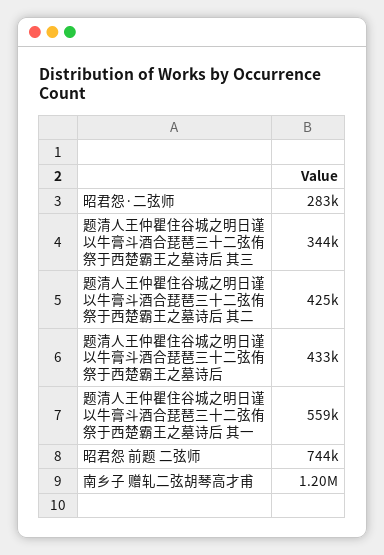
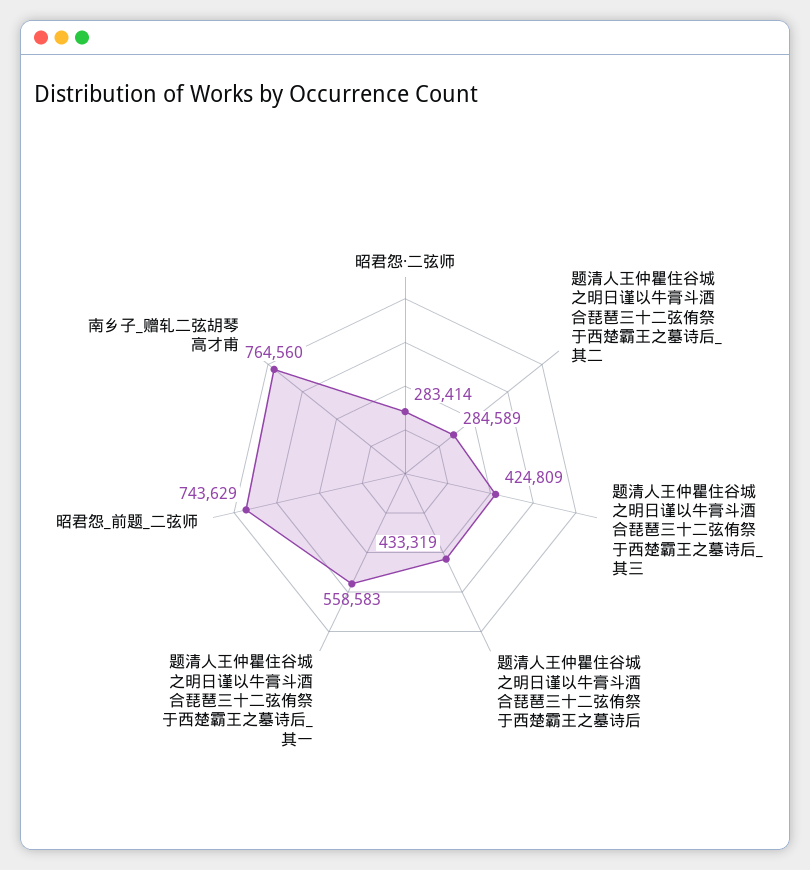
  {
    "昭君怨·二弦师": 283414,
-   "题清人王仲瞿住谷城之明日谨以牛膏斗酒合琵琶三十二弦侑祭于西楚霸王之墓诗后 其三": 344000,
+   "题清人王仲瞿住谷城之明日谨以牛膏斗酒合琵琶三十二弦侑祭于西楚霸王之墓诗后 其三": 424809,
-   "题清人王仲瞿住谷城之明日谨以牛膏斗酒合琵琶三十二弦侑祭于西楚霸王之墓诗后 其二": 425000,
+   "题清人王仲瞿住谷城之明日谨以牛膏斗酒合琵琶三十二弦侑祭于西楚霸王之墓诗后 其二": 284589,
    "题清人王仲瞿住谷城之明日谨以牛膏斗酒合琵琶三十二弦侑祭于西楚霸王之墓诗后": 433319,
    "题清人王仲瞿住谷城之明日谨以牛膏斗酒合琵琶三十二弦侑祭于西楚霸王之墓诗后 其一": 558583,
    "昭君怨 前题 二弦师": 743629,
-   "南乡子 赠轧二弦胡琴高才甫": 1200000
+   "南乡子 赠轧二弦胡琴高才甫": 764560
  }

